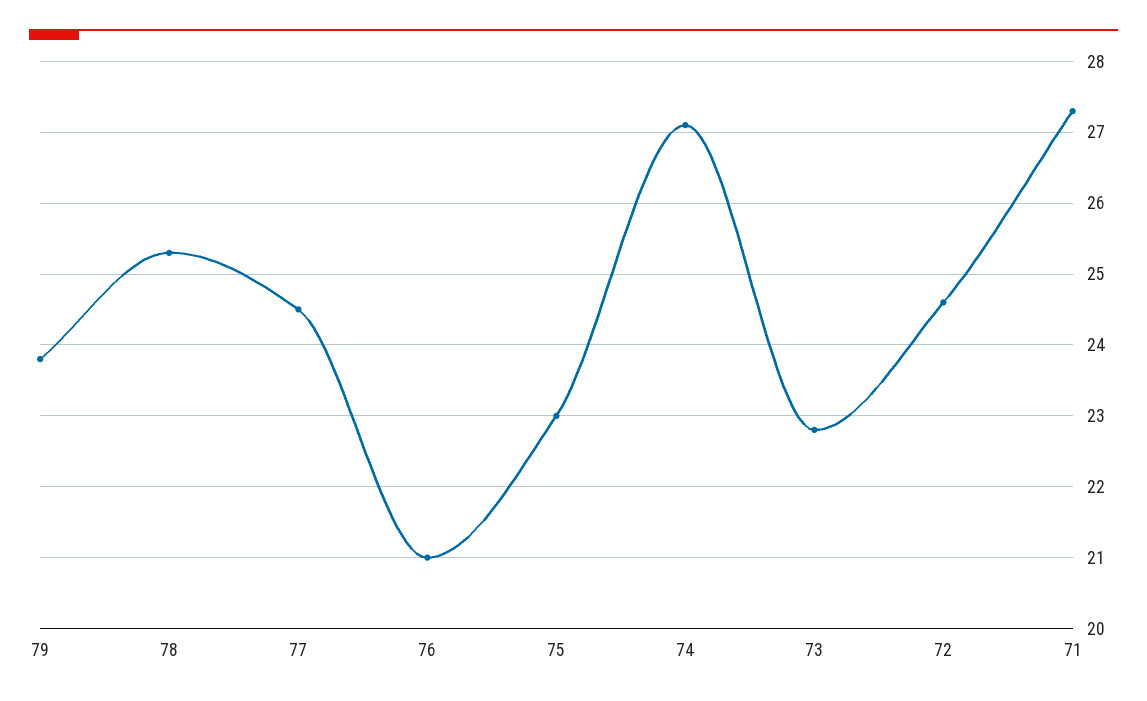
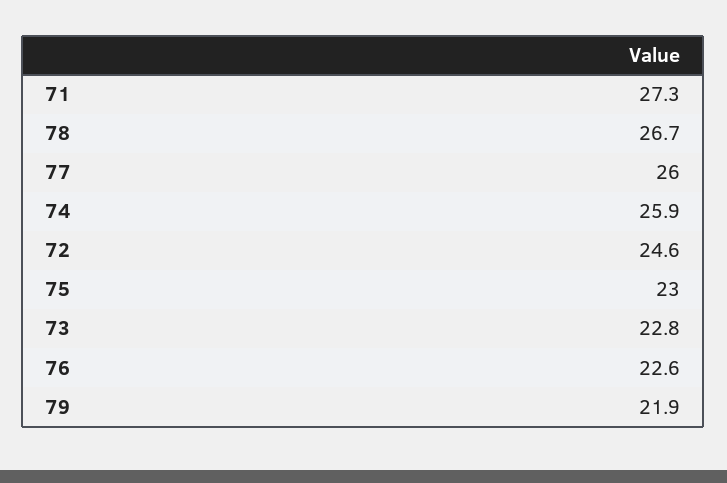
  {
-   "79": 23.8,
+   "79": 21.9,
-   "78": 25.3,
+   "78": 26.7,
-   "77": 24.5,
+   "77": 26,
-   "76": 21,
+   "76": 22.6,
    "75": 23,
-   "74": 27.1,
+   "74": 25.9,
    "73": 22.8,
    "72": 24.6,
    "71": 27.3
  }

